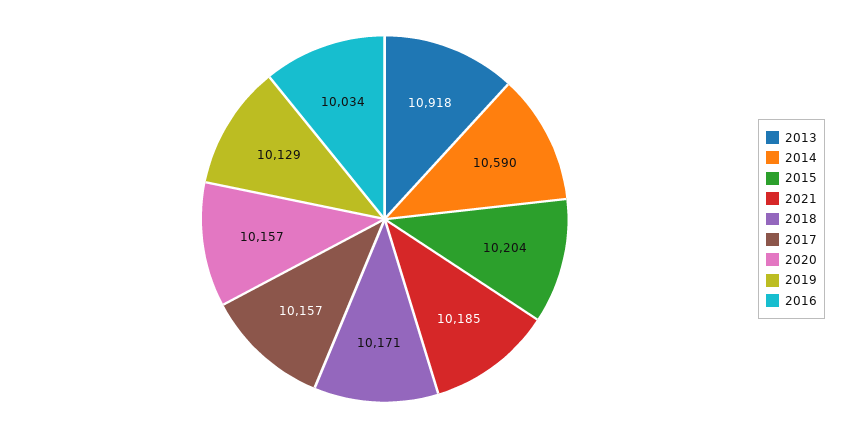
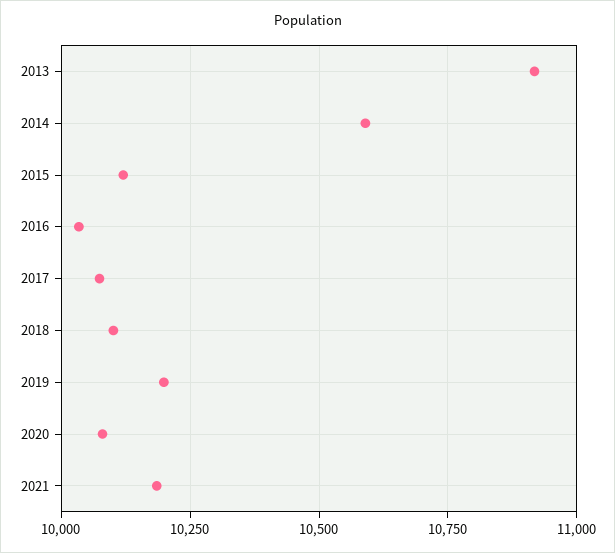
  {
    "2013": 10918,
    "2014": 10590,
-   "2015": 10204,
+   "2015": 10125,
    "2021": 10185,
-   "2018": 10171,
+   "2018": 10100,
-   "2017": 10157,
+   "2017": 10075,
-   "2020": 10157,
+   "2020": 10075,
-   "2019": 10129,
+   "2019": 10200,
    "2016": 10034
  }

